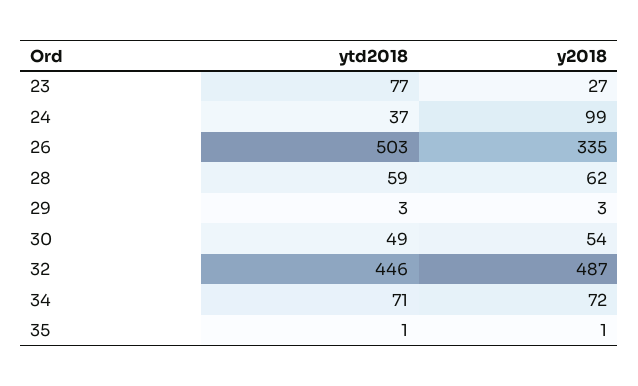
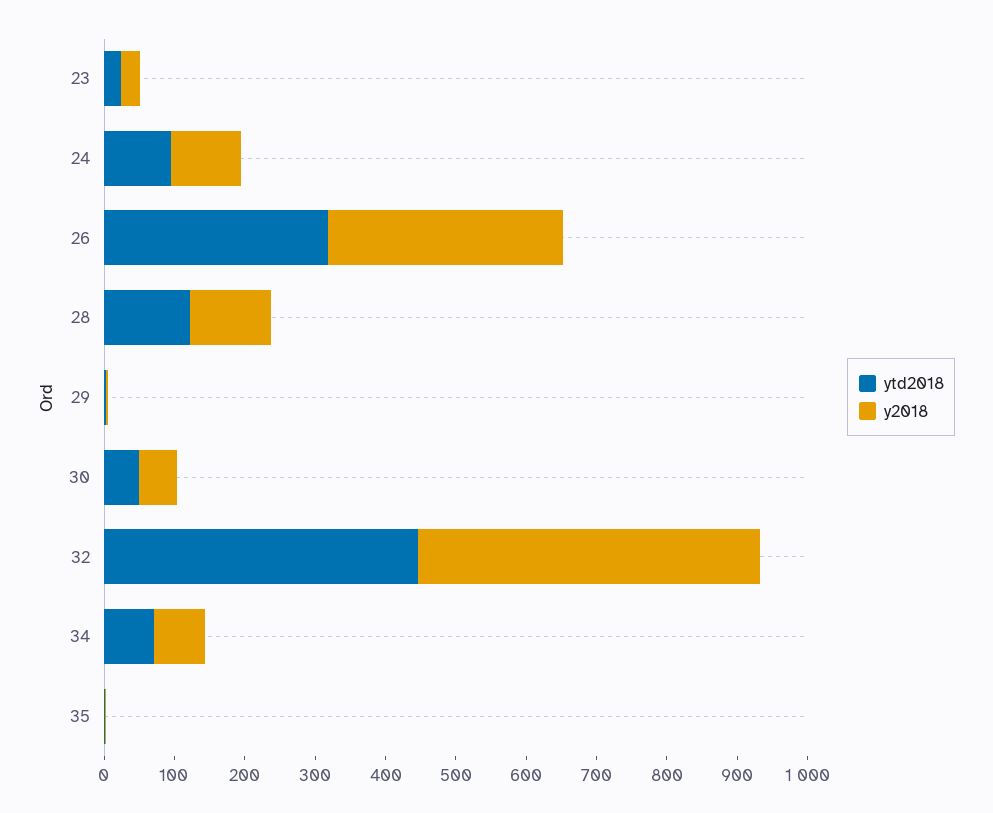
  {
    "ytd2018": {
-     "23": 77,
+     "23": 20,
-     "24": 37,
+     "24": 100,
-     "26": 503,
+     "26": 320,
-     "28": 59,
+     "28": 120,
      "29": 3,
      "30": 49,
      "32": 446,
      "34": 71,
      "35": 1
    },
    "y2018": {
      "23": 27,
      "24": 99,
      "26": 335,
-     "28": 62,
+     "28": 120,
      "29": 3,
      "30": 54,
      "32": 487,
      "34": 72,
      "35": 1
    }
  }

